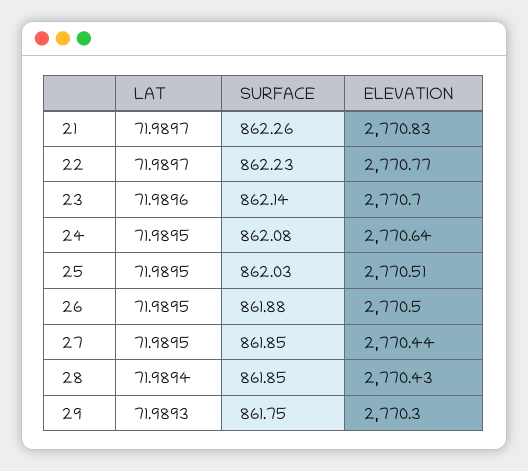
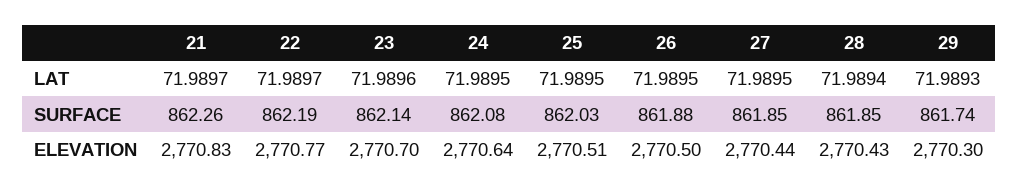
  {
    "LAT": {
      "21": 71.9897,
      "22": 71.9897,
      "23": 71.9896,
      "24": 71.9895,
      "25": 71.9895,
      "26": 71.9895,
      "27": 71.9895,
      "28": 71.9894,
      "29": 71.9893
    },
    "SURFACE": {
      "21": 862.26,
-     "22": 862.23,
+     "22": 862.19,
      "23": 862.14,
      "24": 862.08,
      "25": 862.03,
      "26": 861.88,
      "27": 861.85,
      "28": 861.85,
-     "29": 861.75
+     "29": 861.74
    },
    "ELEVATION": {
      "21": 2770.83,
      "22": 2770.77,
      "23": 2770.7,
      "24": 2770.64,
      "25": 2770.51,
      "26": 2770.5,
      "27": 2770.44,
      "28": 2770.43,
      "29": 2770.3
    }
  }

